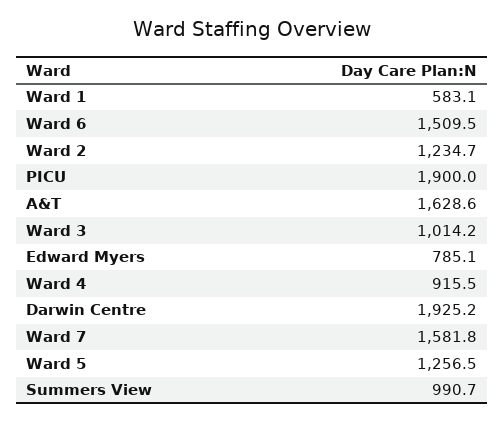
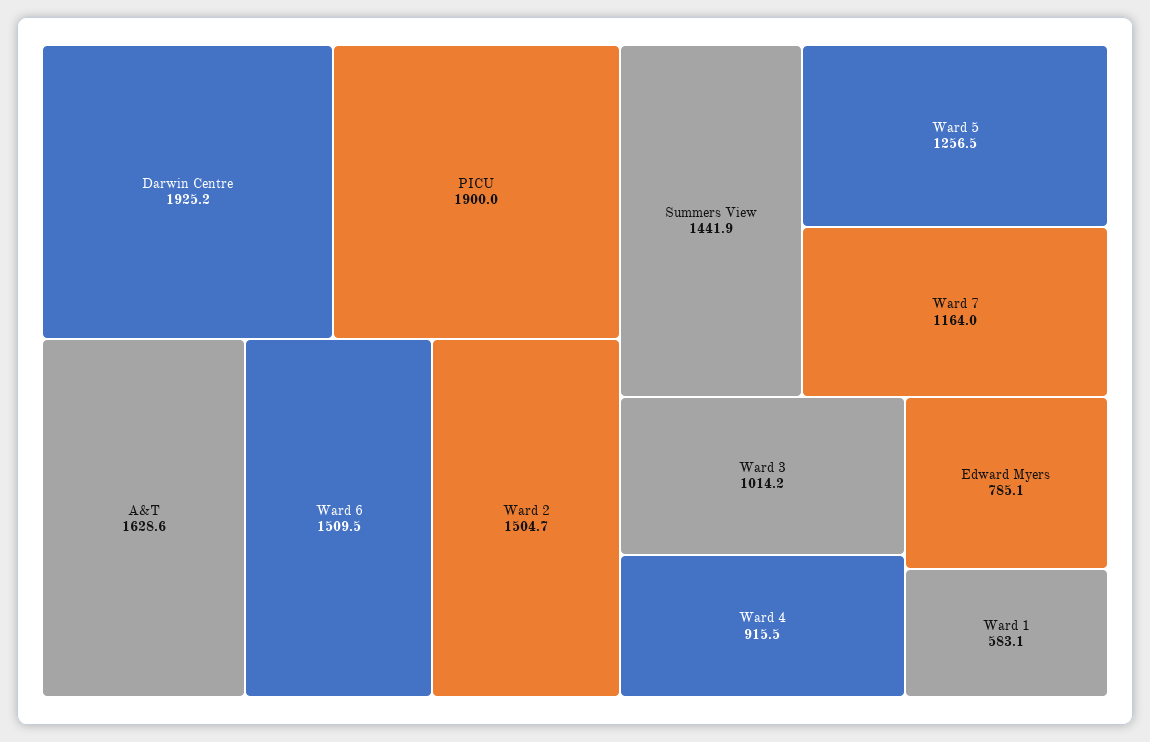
  {
    "Ward 1": 583.1,
    "Ward 6": 1509.5,
-   "Ward 2": 1234.7,
+   "Ward 2": 1504.7,
    "PICU": 1900,
    "A&T": 1628.6,
    "Ward 3": 1014.2,
    "Edward Myers": 785.1,
    "Ward 4": 915.5,
    "Darwin Centre": 1925.2,
-   "Ward 7": 1581.8,
+   "Ward 7": 1164,
    "Ward 5": 1256.5,
-   "Summers View": 990.7
+   "Summers View": 1441.9
  }

